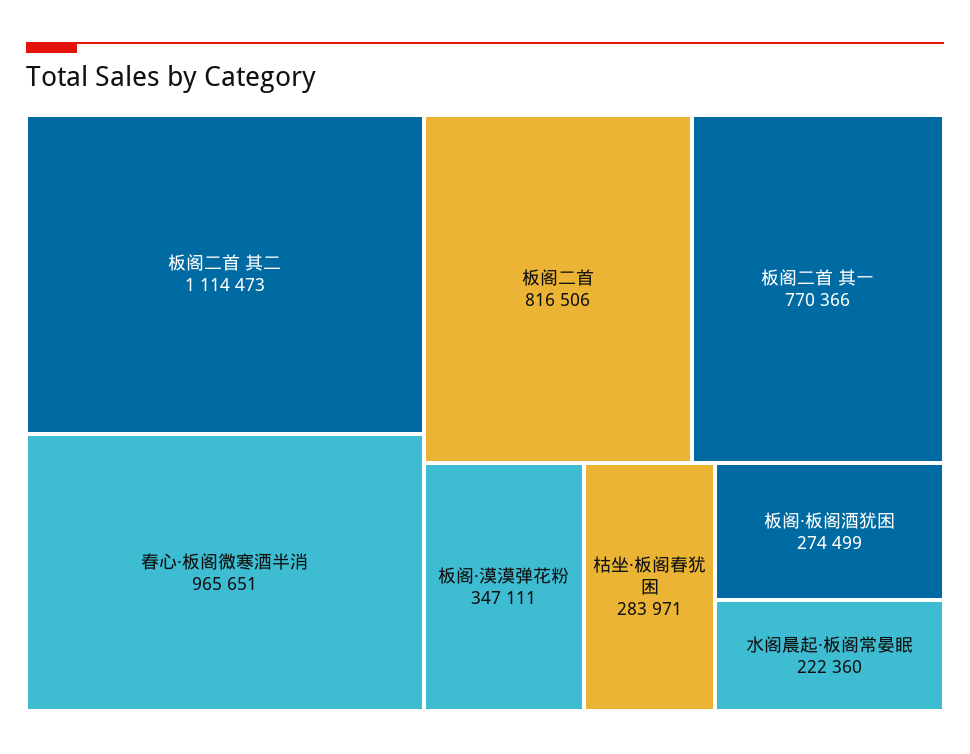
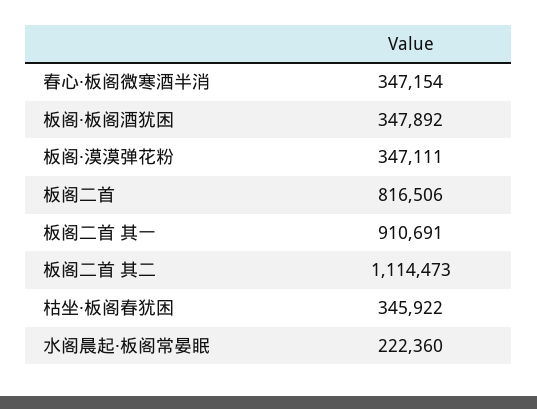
  {
    "板阁二首 其二": 1114473,
-   "春心·板阁微寒酒半消": 965651,
+   "春心·板阁微寒酒半消": 347154,
    "板阁二首": 816506,
-   "板阁二首 其一": 770366,
+   "板阁二首 其一": 910691,
    "板阁·漠漠弹花粉": 347111,
-   "枯坐·板阁春犹困": 283971,
+   "枯坐·板阁春犹困": 345922,
-   "板阁·板阁酒犹困": 274499,
+   "板阁·板阁酒犹困": 347892,
    "水阁晨起·板阁常晏眠": 222360
  }

